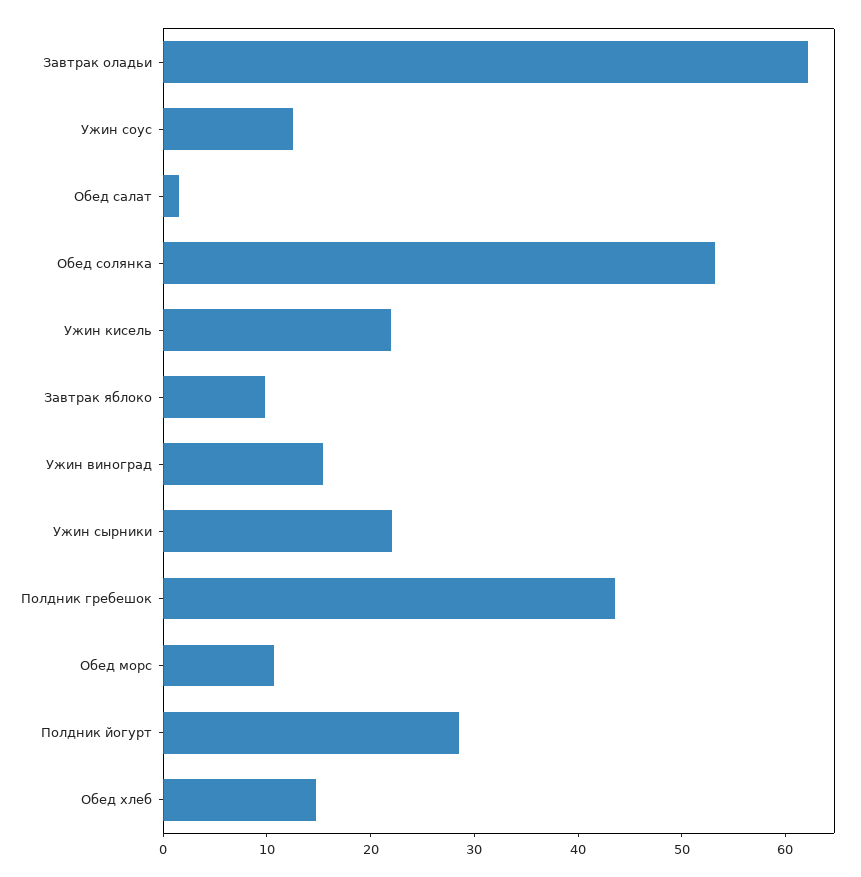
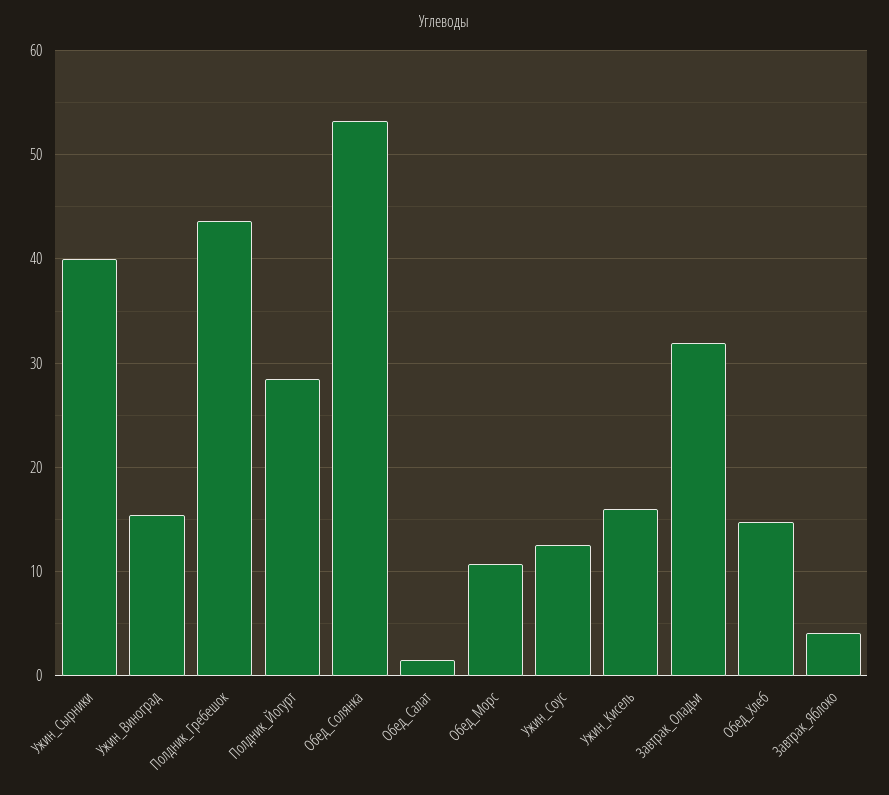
  {
-   "Завтрак оладьи": 62,
+   "Завтрак оладьи": 32,
    "Ужин соус": 13,
    "Обед салат": 2,
    "Обед солянка": 53,
-   "Ужин кисель": 22,
+   "Ужин кисель": 16,
-   "Завтрак яблоко": 10,
+   "Завтрак яблоко": 4,
    "Ужин виноград": 15,
-   "Ужин сырники": 22,
+   "Ужин сырники": 40,
    "Полдник гребешок": 44,
    "Обед морс": 11,
    "Полдник йогурт": 29,
    "Обед хлеб": 15
  }

